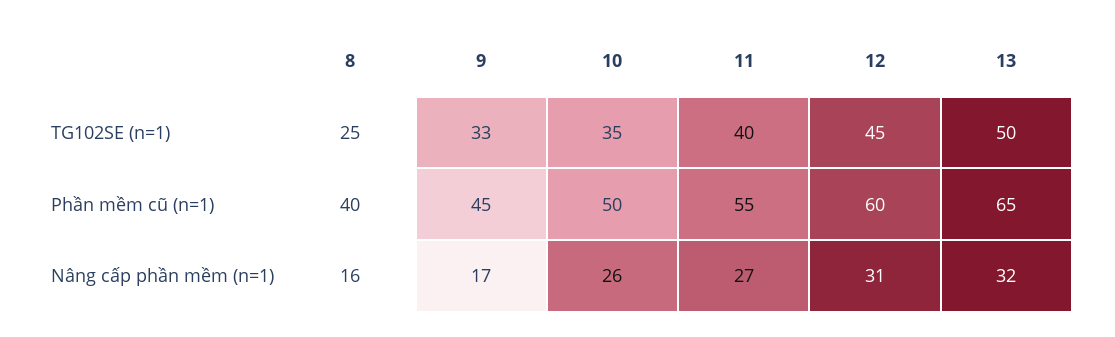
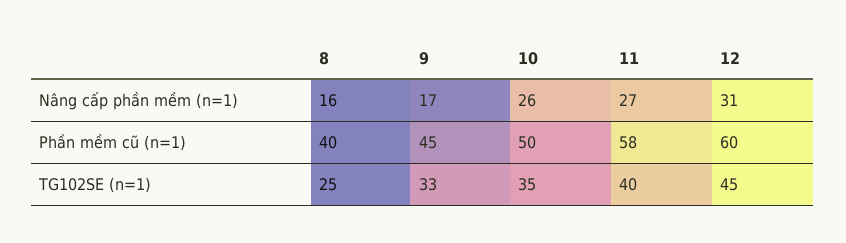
  {
    "8": {
      "TG102SE (n=1)": 25,
      "Phần mềm cũ (n=1)": 40,
      "Nâng cấp phần mềm (n=1)": 16
    },
    "9": {
      "TG102SE (n=1)": 33,
      "Phần mềm cũ (n=1)": 45,
      "Nâng cấp phần mềm (n=1)": 17
    },
    "10": {
      "TG102SE (n=1)": 35,
      "Phần mềm cũ (n=1)": 50,
      "Nâng cấp phần mềm (n=1)": 26
    },
    "11": {
      "TG102SE (n=1)": 40,
-     "Phần mềm cũ (n=1)": 55,
+     "Phần mềm cũ (n=1)": 58,
      "Nâng cấp phần mềm (n=1)": 27
    },
    "12": {
      "TG102SE (n=1)": 45,
      "Phần mềm cũ (n=1)": 60,
      "Nâng cấp phần mềm (n=1)": 31
-   },
+   }
-   "13": {
-     "TG102SE (n=1)": 50,
-     "Phần mềm cũ (n=1)": 65,
-     "Nâng cấp phần mềm (n=1)": 32
-   }
  }

